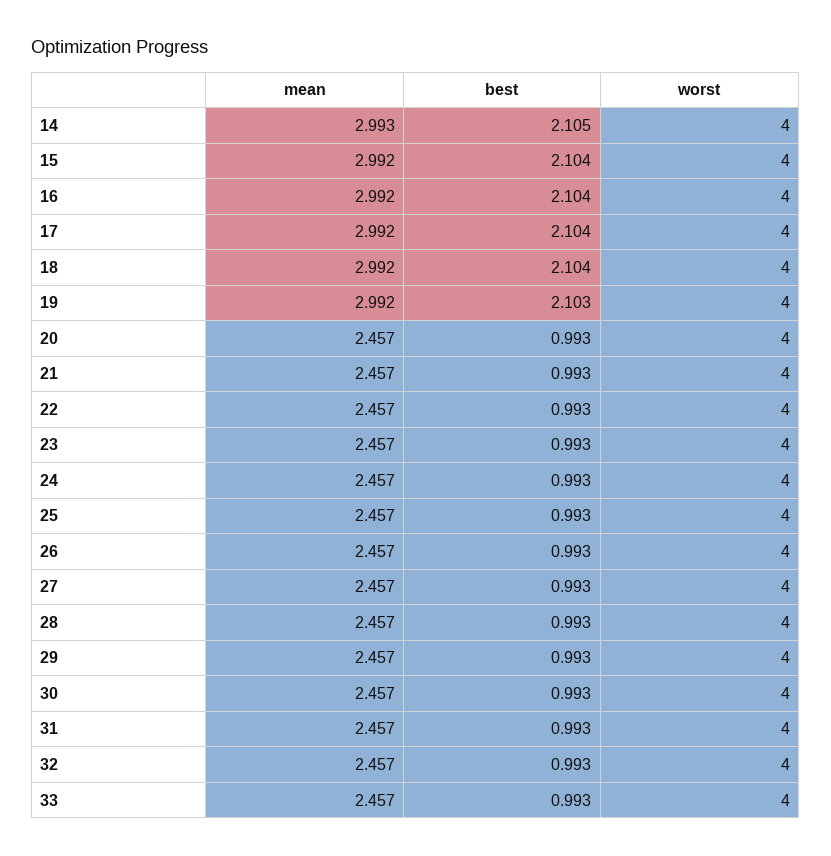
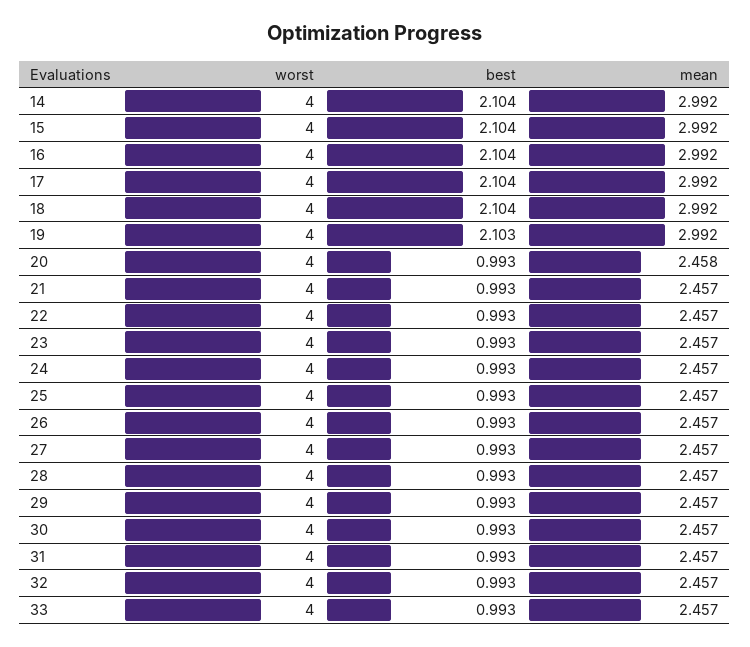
  {
    "mean": {
-     "14": 2.993,
+     "14": 2.992,
      "15": 2.992,
      "16": 2.992,
      "17": 2.992,
      "18": 2.992,
      "19": 2.992,
-     "20": 2.457,
+     "20": 2.458,
      "21": 2.457,
      "22": 2.457,
      "23": 2.457,
      "24": 2.457,
      "25": 2.457,
      "26": 2.457,
      "27": 2.457,
      "28": 2.457,
      "29": 2.457,
      "30": 2.457,
      "31": 2.457,
      "32": 2.457,
      "33": 2.457
    },
    "best": {
-     "14": 2.105,
+     "14": 2.104,
      "15": 2.104,
      "16": 2.104,
      "17": 2.104,
      "18": 2.104,
      "19": 2.103,
      "20": 0.993,
      "21": 0.993,
      "22": 0.993,
      "23": 0.993,
      "24": 0.993,
      "25": 0.993,
      "26": 0.993,
      "27": 0.993,
      "28": 0.993,
      "29": 0.993,
      "30": 0.993,
      "31": 0.993,
      "32": 0.993,
      "33": 0.993
    },
    "worst": {
      "14": 4,
      "15": 4,
      "16": 4,
      "17": 4,
      "18": 4,
      "19": 4,
      "20": 4,
      "21": 4,
      "22": 4,
      "23": 4,
      "24": 4,
      "25": 4,
      "26": 4,
      "27": 4,
      "28": 4,
      "29": 4,
      "30": 4,
      "31": 4,
      "32": 4,
      "33": 4
    }
  }

